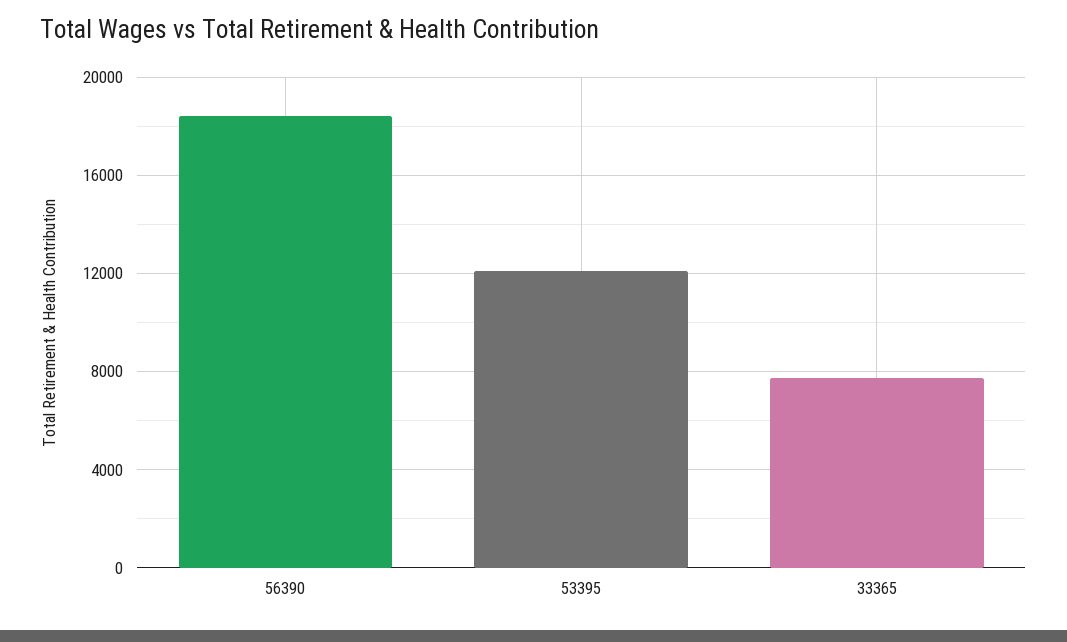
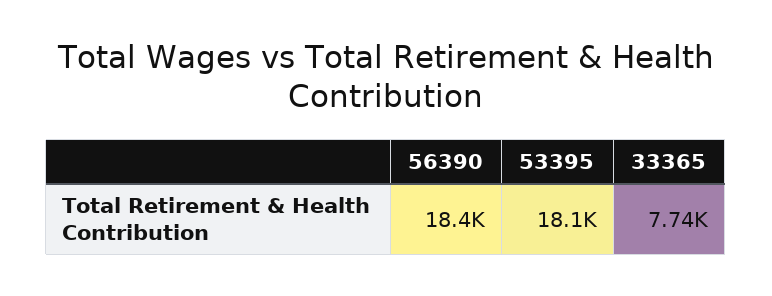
  {
    "56390": 18400,
-   "53395": 12000,
+   "53395": 18100,
    "33365": 7740
  }

